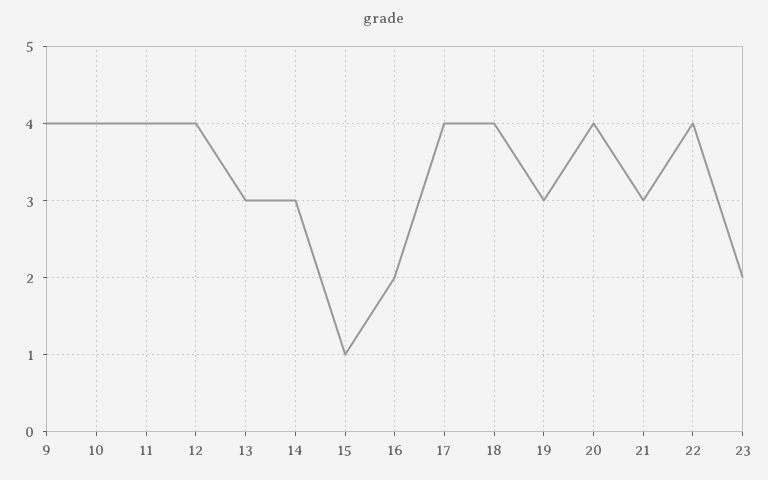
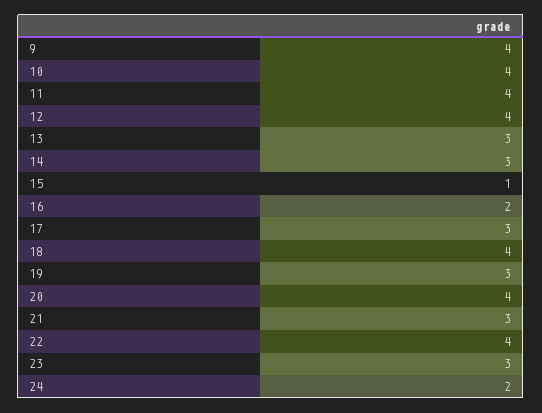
  {
    "9": 4,
    "10": 4,
    "11": 4,
    "12": 4,
    "13": 3,
    "14": 3,
    "15": 1,
    "16": 2,
-   "17": 4,
+   "17": 3,
    "18": 4,
    "19": 3,
    "20": 4,
    "21": 3,
    "22": 4,
-   "23": 2
+   "23": 3,
+   "24": 2
  }

